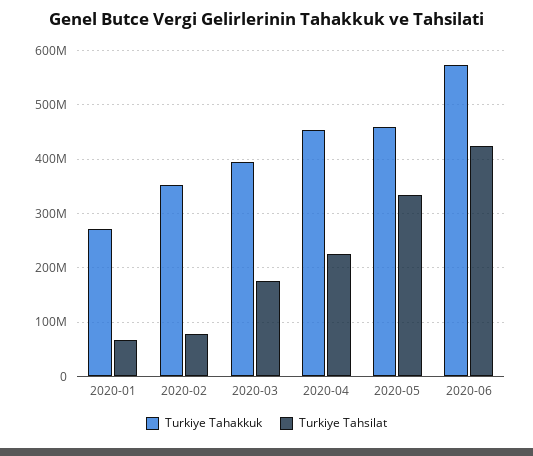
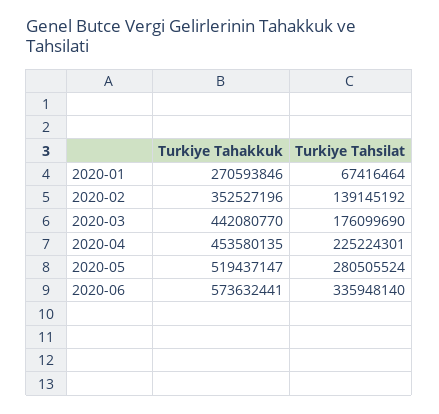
  {
    "Turkiye Tahakkuk": {
      "2020-01": 270593846,
      "2020-02": 352527196,
-     "2020-03": 400000000,
+     "2020-03": 442080770,
      "2020-04": 453580135,
-     "2020-05": 460000000,
+     "2020-05": 519437147,
      "2020-06": 573632441
    },
    "Turkiye Tahsilat": {
      "2020-01": 67416464,
-     "2020-02": 80000000,
+     "2020-02": 139145192,
      "2020-03": 176099690,
      "2020-04": 225224301,
-     "2020-05": 340000000,
+     "2020-05": 280505524,
-     "2020-06": 420000000
+     "2020-06": 335948140
    }
  }

